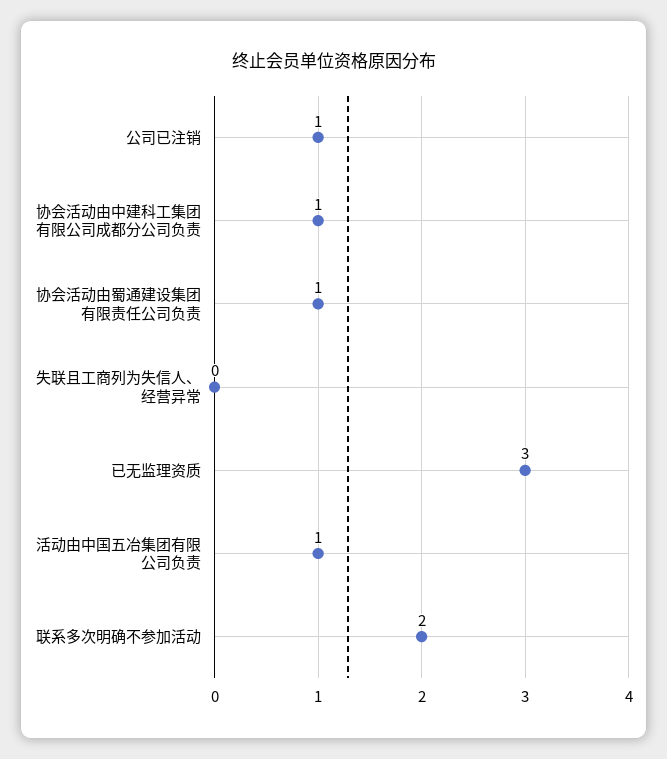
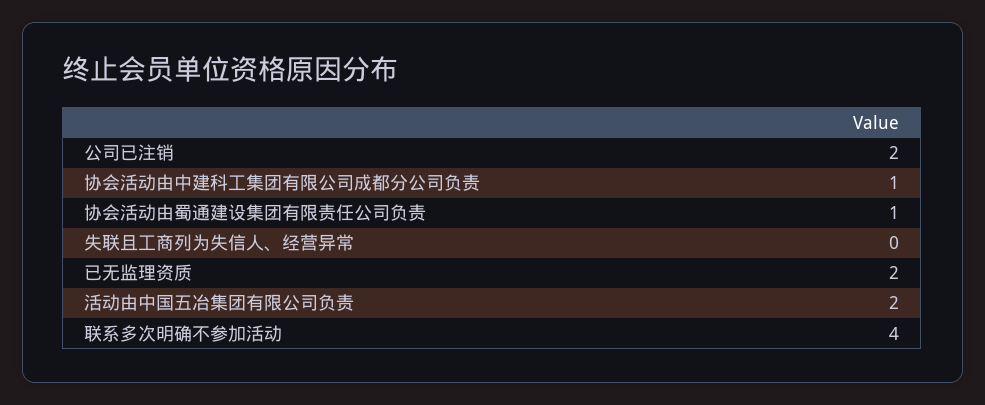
  {
-   "公司已注销": 1,
+   "公司已注销": 2,
    "协会活动由中建科工集团有限公司成都分公司负责": 1,
    "协会活动由蜀通建设集团有限责任公司负责": 1,
    "失联且工商列为失信人、经营异常": 0,
-   "已无监理资质": 3,
+   "已无监理资质": 2,
-   "活动由中国五冶集团有限公司负责": 1,
+   "活动由中国五冶集团有限公司负责": 2,
-   "联系多次明确不参加活动": 2
+   "联系多次明确不参加活动": 4
  }

